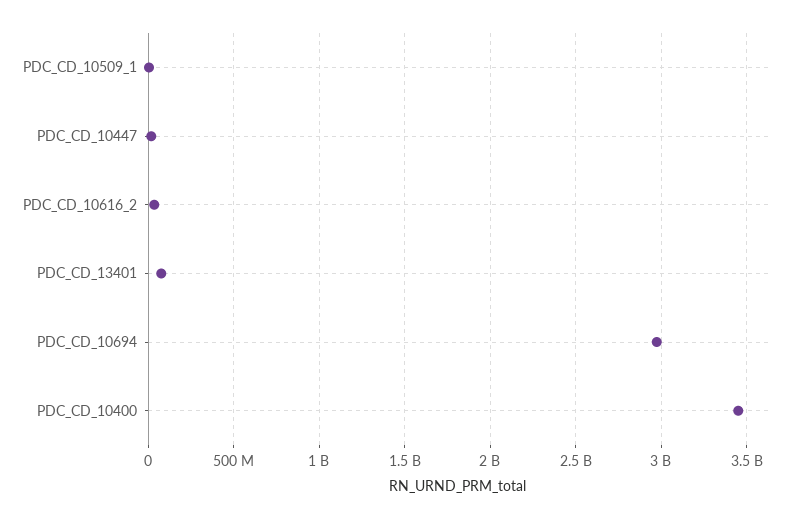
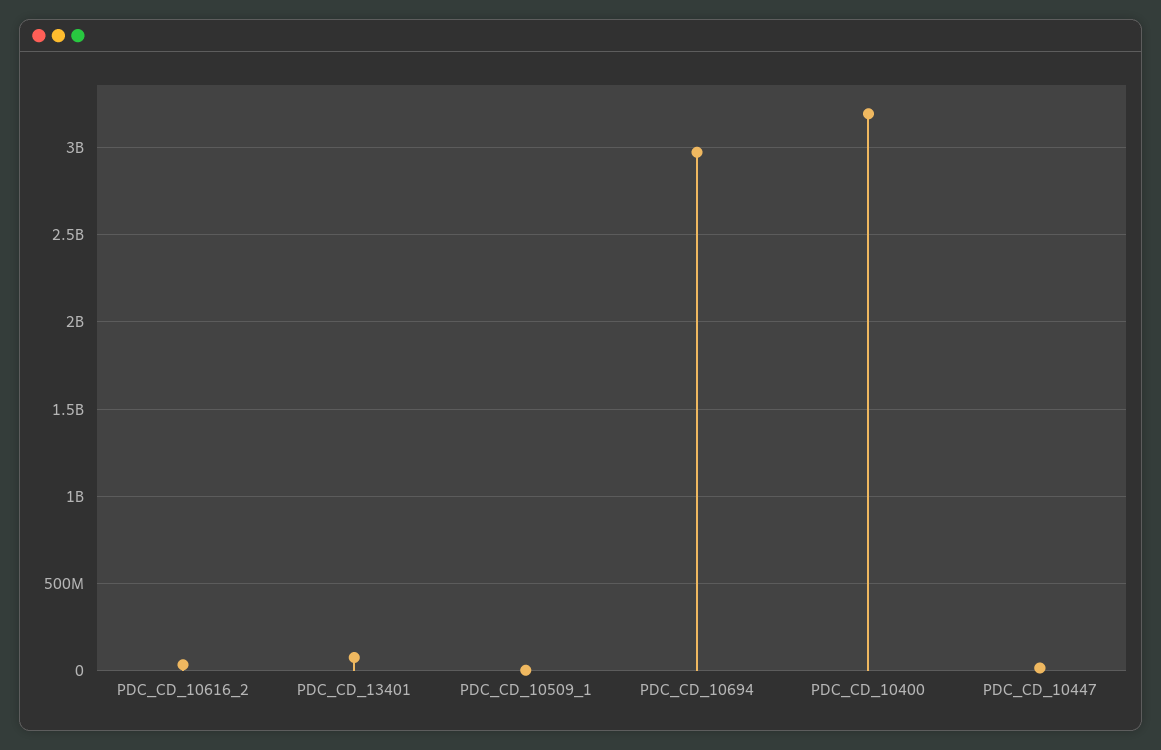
  {
    "PDC_CD_10509_1": 0,
    "PDC_CD_10447": 0,
    "PDC_CD_10616_2": 50000000,
    "PDC_CD_13401": 100000000,
    "PDC_CD_10694": 2950000000,
-   "PDC_CD_10400": 3450000000
+   "PDC_CD_10400": 3200000000
  }

